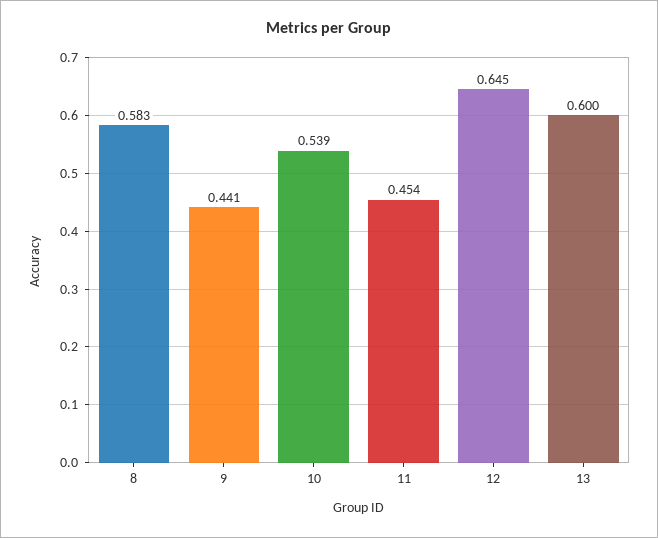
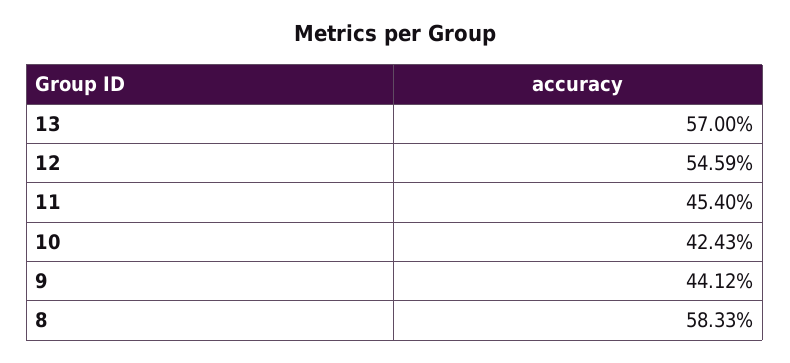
  {
    "8": 0.5833,
    "9": 0.4412,
-   "10": 0.539,
+   "10": 0.4243,
    "11": 0.454,
-   "12": 0.645,
+   "12": 0.5459,
-   "13": 0.6
+   "13": 0.57
  }

